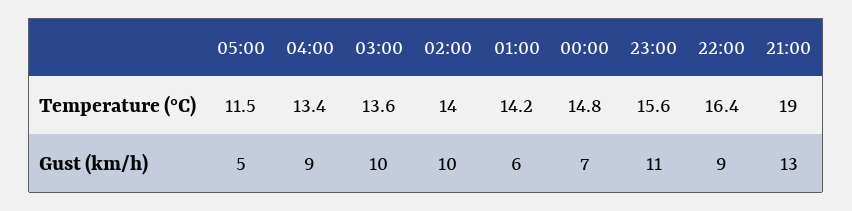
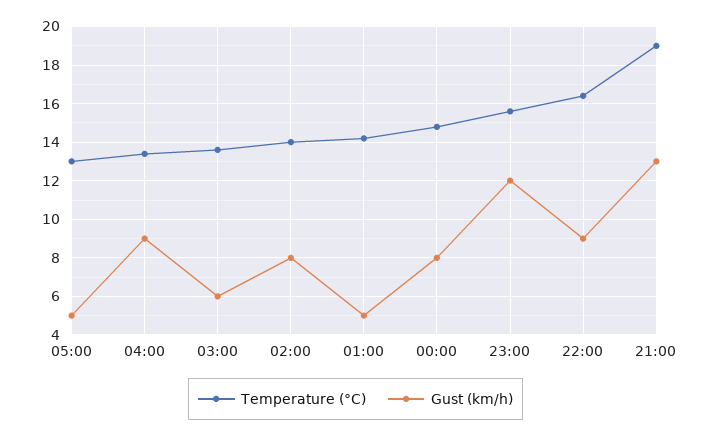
  {
    "Temperature (°C)": {
-     "05:00": 11.5,
+     "05:00": 13,
      "04:00": 13.4,
      "03:00": 13.6,
      "02:00": 14,
      "01:00": 14.2,
      "00:00": 14.8,
      "23:00": 15.6,
      "22:00": 16.4,
      "21:00": 19
    },
    "Gust (km/h)": {
      "05:00": 5,
      "04:00": 9,
-     "03:00": 10,
+     "03:00": 6,
-     "02:00": 10,
+     "02:00": 8,
-     "01:00": 6,
+     "01:00": 5,
-     "00:00": 7,
+     "00:00": 8,
-     "23:00": 11,
+     "23:00": 12,
      "22:00": 9,
      "21:00": 13
    }
  }

